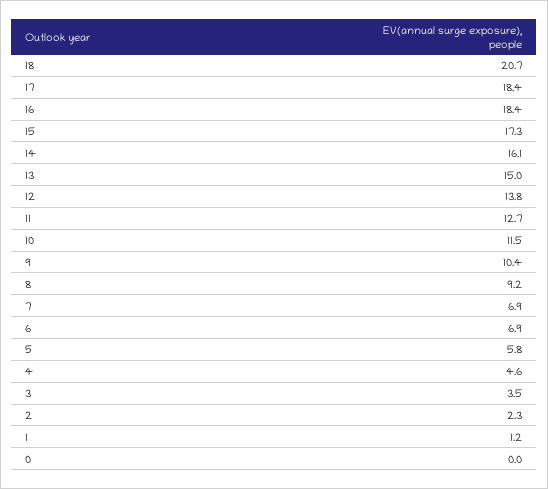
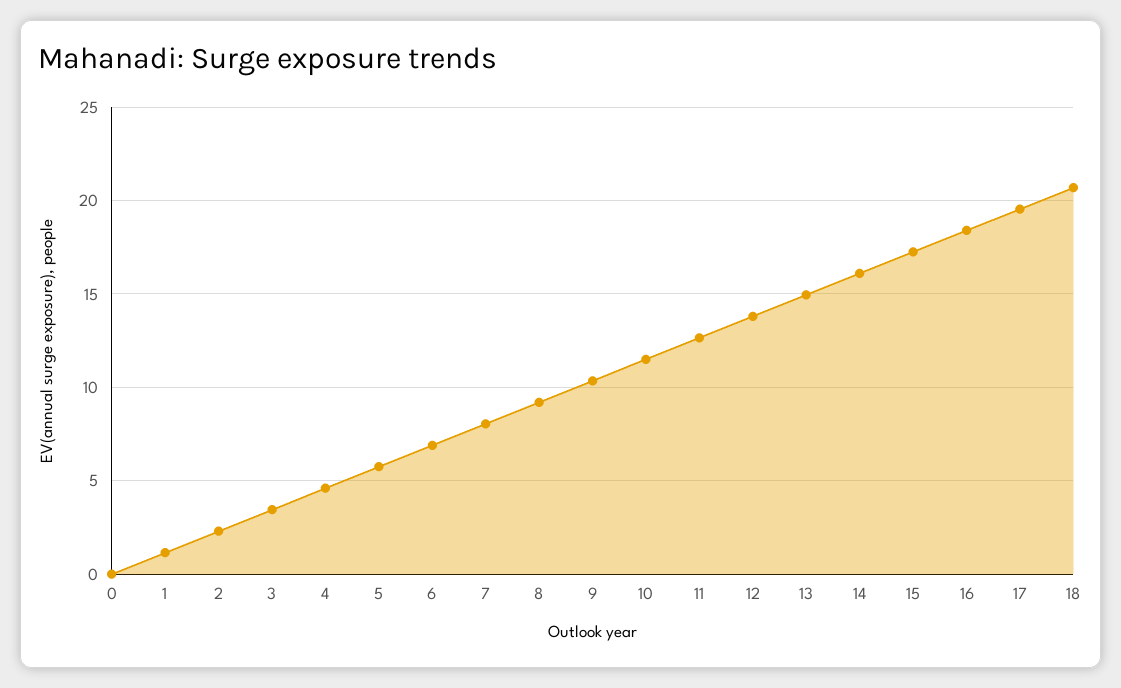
  {
    "18": 20.7,
-   "17": 18.4,
+   "17": 19.5,
    "16": 18.4,
    "15": 17.3,
    "14": 16.1,
    "13": 15,
    "12": 13.8,
    "11": 12.7,
    "10": 11.5,
    "9": 10.4,
    "8": 9.2,
-   "7": 6.9,
+   "7": 8,
    "6": 6.9,
    "5": 5.8,
    "4": 4.6,
    "3": 3.5,
    "2": 2.3,
    "1": 1.2,
    "0": 0
  }

